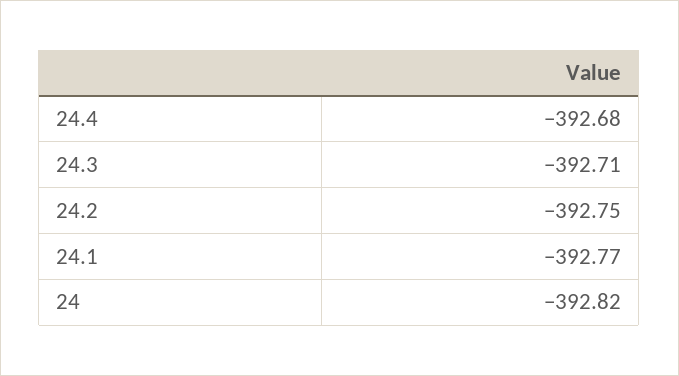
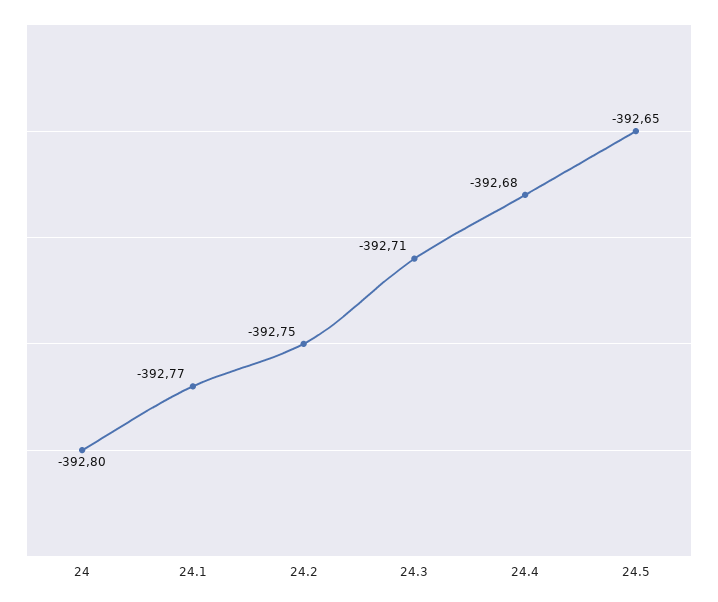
  {
    "24.4": -392.68,
    "24.3": -392.71,
    "24.2": -392.75,
    "24.1": -392.77,
-   "24": -392.82
+   "24": -392.8,
+   "24.5": -392.65
  }

